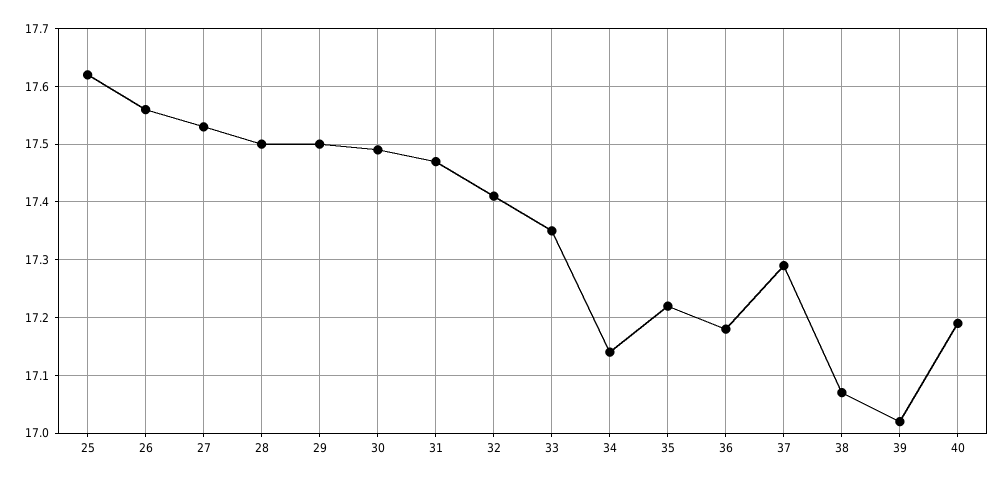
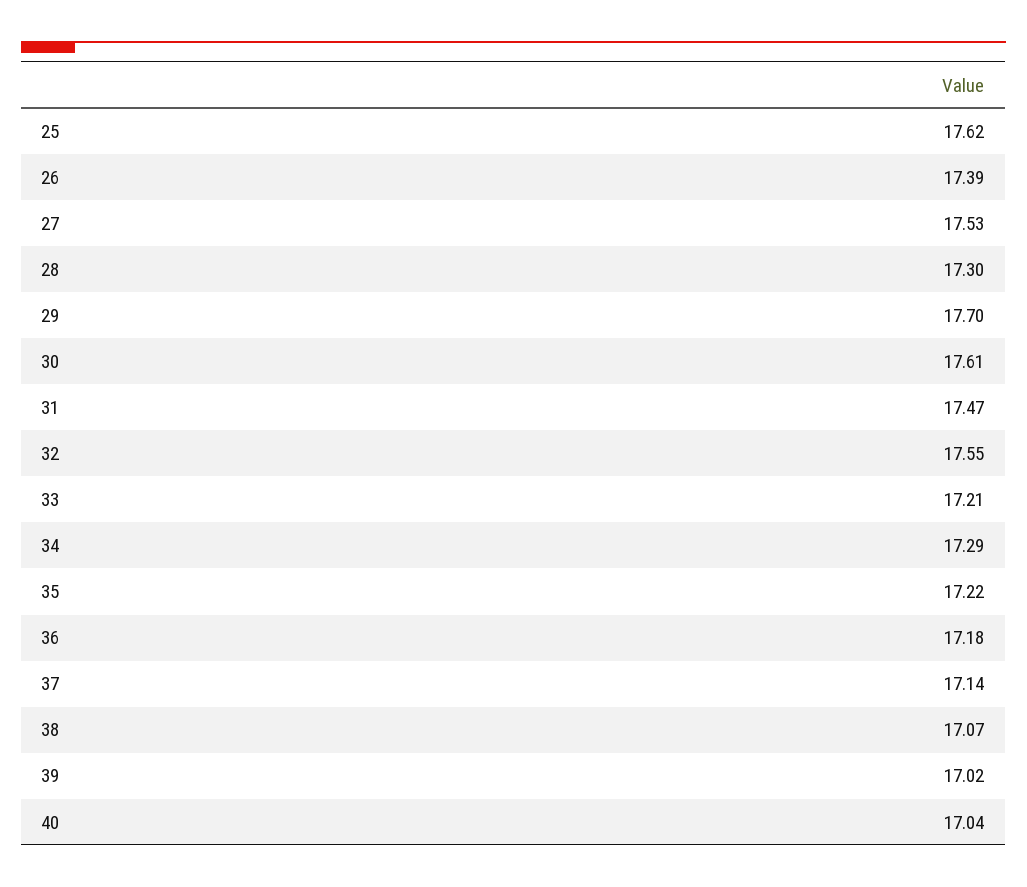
  {
    "25": 17.62,
-   "26": 17.55,
+   "26": 17.39,
    "27": 17.53,
-   "28": 17.5,
+   "28": 17.3,
-   "29": 17.5,
+   "29": 17.7,
-   "30": 17.5,
+   "30": 17.61,
    "31": 17.47,
-   "32": 17.4,
+   "32": 17.55,
-   "33": 17.35,
+   "33": 17.21,
-   "34": 17.15,
+   "34": 17.29,
    "35": 17.22,
    "36": 17.18,
-   "37": 17.3,
+   "37": 17.14,
    "38": 17.07,
    "39": 17.02,
-   "40": 17.2
+   "40": 17.04
  }

